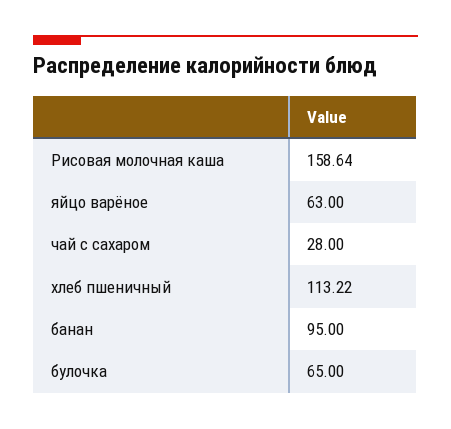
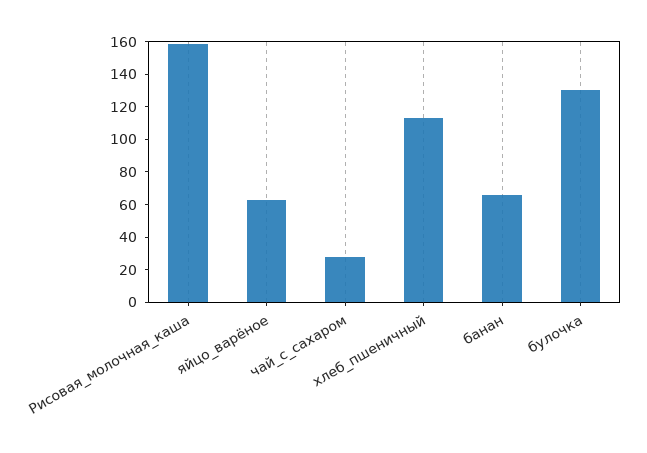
  {
    "Рисовая молочная каша": 158.64,
    "яйцо варёное": 63,
    "чай с сахаром": 28,
    "хлеб пшеничный": 113.22,
-   "банан": 95,
+   "банан": 65,
-   "булочка": 65
+   "булочка": 130
  }

